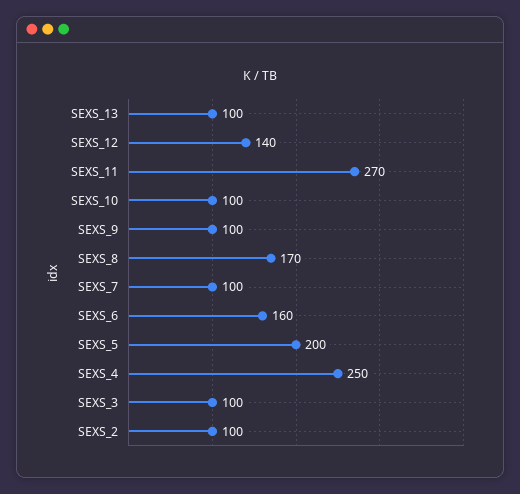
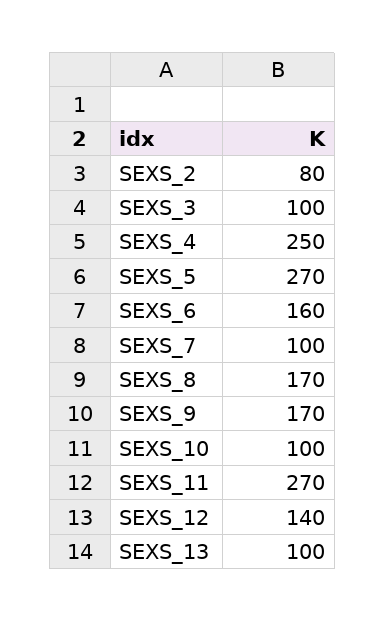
  {
    "SEXS_13": 100,
    "SEXS_12": 140,
    "SEXS_11": 270,
    "SEXS_10": 100,
-   "SEXS_9": 100,
+   "SEXS_9": 170,
    "SEXS_8": 170,
    "SEXS_7": 100,
    "SEXS_6": 160,
-   "SEXS_5": 200,
+   "SEXS_5": 270,
    "SEXS_4": 250,
    "SEXS_3": 100,
-   "SEXS_2": 100
+   "SEXS_2": 80
  }

